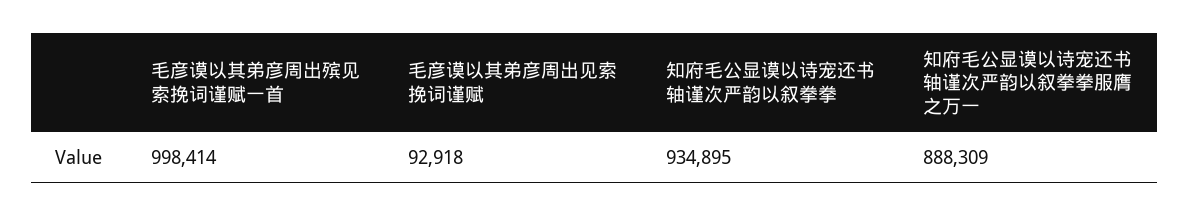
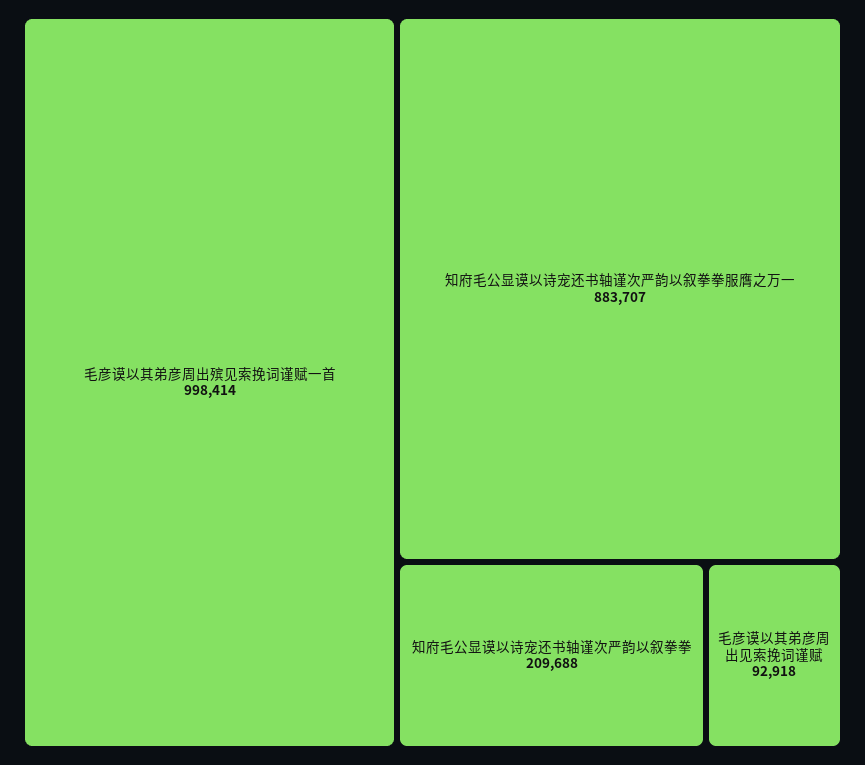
  {
    "毛彦谟以其弟彦周出殡见索挽词谨赋一首": 998414,
    "毛彦谟以其弟彦周出见索挽词谨赋": 92918,
-   "知府毛公显谟以诗宠还书轴谨次严韵以叙拳拳": 934895,
+   "知府毛公显谟以诗宠还书轴谨次严韵以叙拳拳": 209688,
-   "知府毛公显谟以诗宠还书轴谨次严韵以叙拳拳服膺之万一": 888309
+   "知府毛公显谟以诗宠还书轴谨次严韵以叙拳拳服膺之万一": 883707
  }

